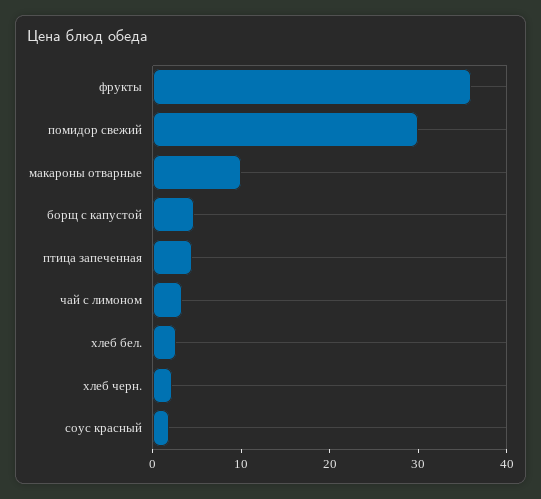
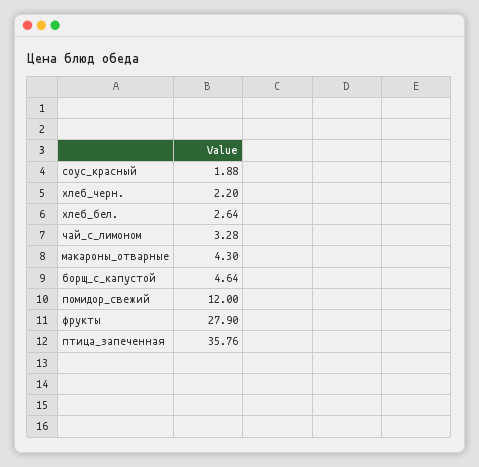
  {
-   "фрукты": 36,
+   "фрукты": 27.9,
-   "помидор свежий": 30,
+   "помидор свежий": 12,
-   "макароны отварные": 10,
+   "макароны отварные": 4.3,
    "борщ с капустой": 4.64,
-   "птица запеченная": 4,
+   "птица запеченная": 35.76,
    "чай с лимоном": 3.28,
    "хлеб бел.": 2.64,
    "хлеб черн.": 2.2,
    "соус красный": 1.88
  }

